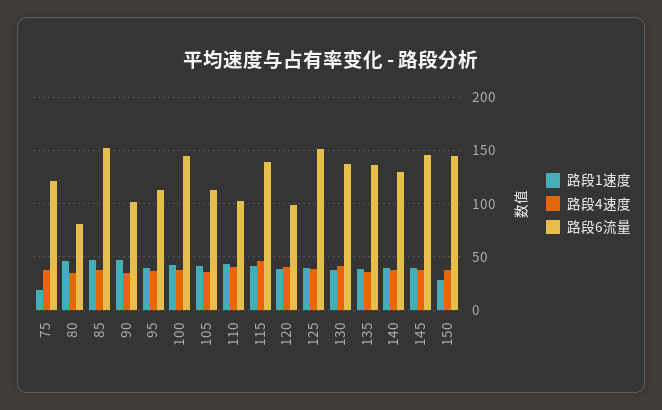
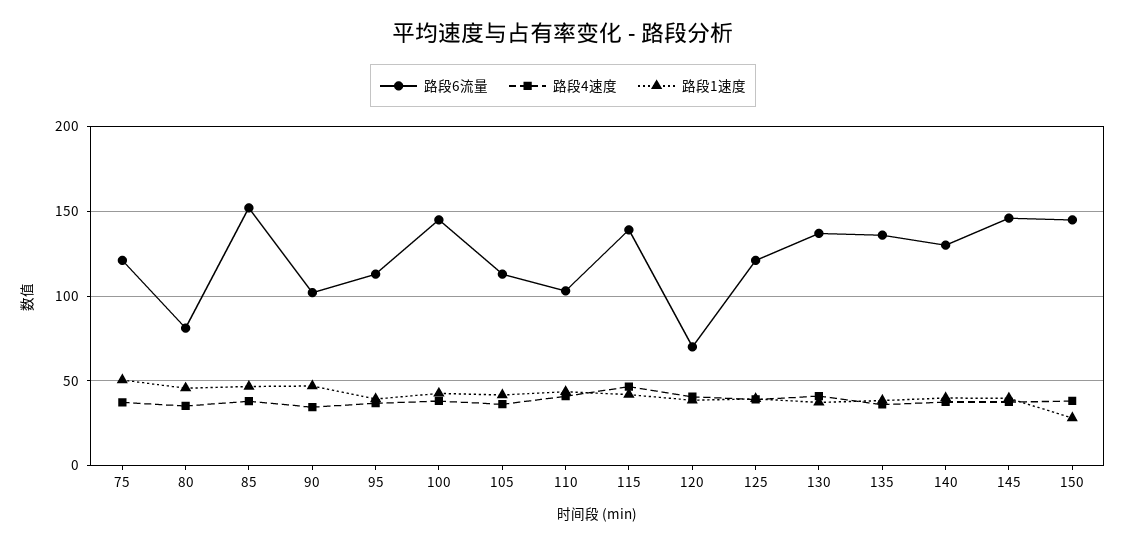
  {
    "路段1速度": {
-     "75": 20,
+     "75": 50,
      "80": 45,
      "85": 45,
      "90": 45,
      "95": 40,
      "100": 45,
      "105": 40,
      "110": 45,
      "115": 40,
      "120": 40,
      "125": 40,
      "130": 35,
      "135": 40,
      "140": 40,
      "145": 40,
      "150": 30
    },
    "路段4速度": {
      "75": 35,
      "80": 35,
      "85": 40,
      "90": 35,
      "95": 35,
      "100": 40,
      "105": 35,
      "110": 40,
      "115": 45,
      "120": 40,
      "125": 40,
      "130": 40,
      "135": 35,
      "140": 40,
      "145": 40,
      "150": 40
    },
    "路段6流量": {
      "75": 120,
      "80": 80,
      "85": 150,
      "90": 100,
      "95": 115,
      "100": 145,
      "105": 115,
      "110": 105,
      "115": 140,
-     "120": 100,
+     "120": 70,
-     "125": 150,
+     "125": 120,
      "130": 135,
      "135": 135,
      "140": 130,
      "145": 145,
      "150": 145
    }
  }

